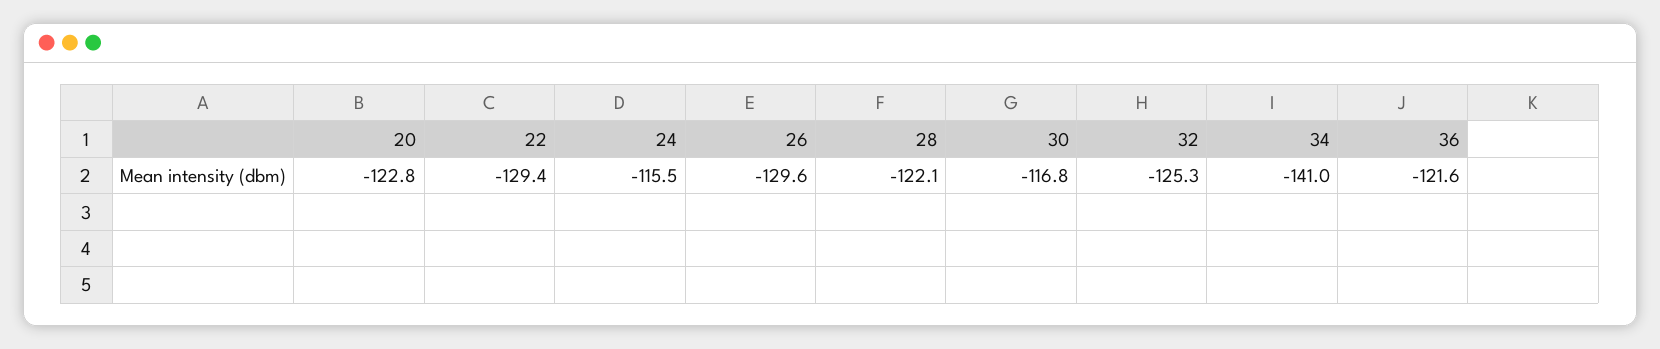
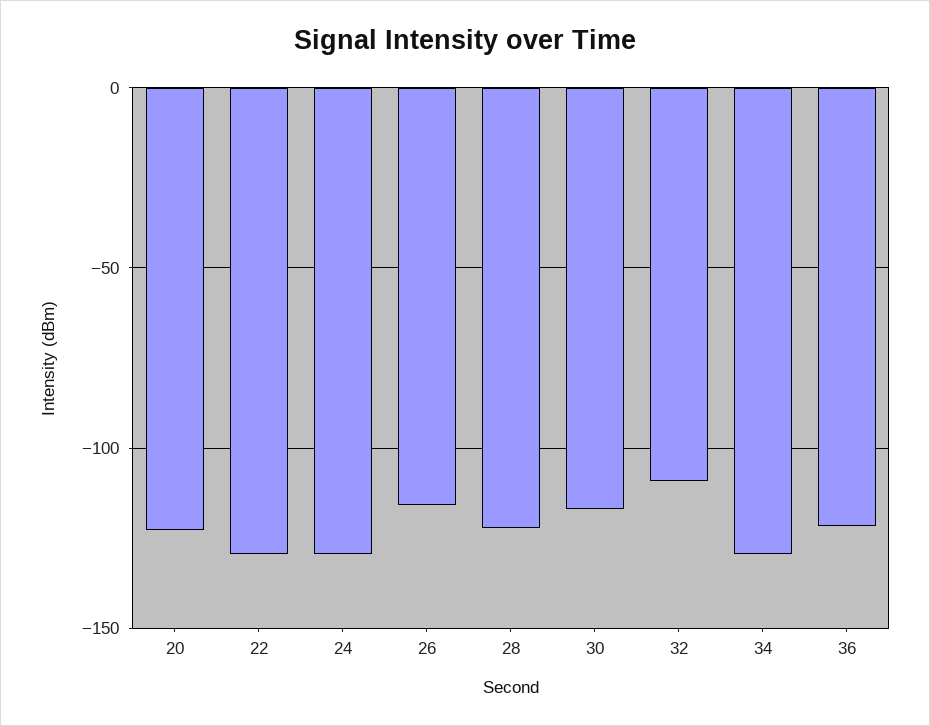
  {
    "20": -122.8,
    "22": -129.4,
-   "24": -115.5,
+   "24": -130,
-   "26": -129.6,
+   "26": -115,
    "28": -122.1,
    "30": -116.8,
-   "32": -125.3,
+   "32": -110,
-   "34": -141,
+   "34": -130,
    "36": -121.6
  }

